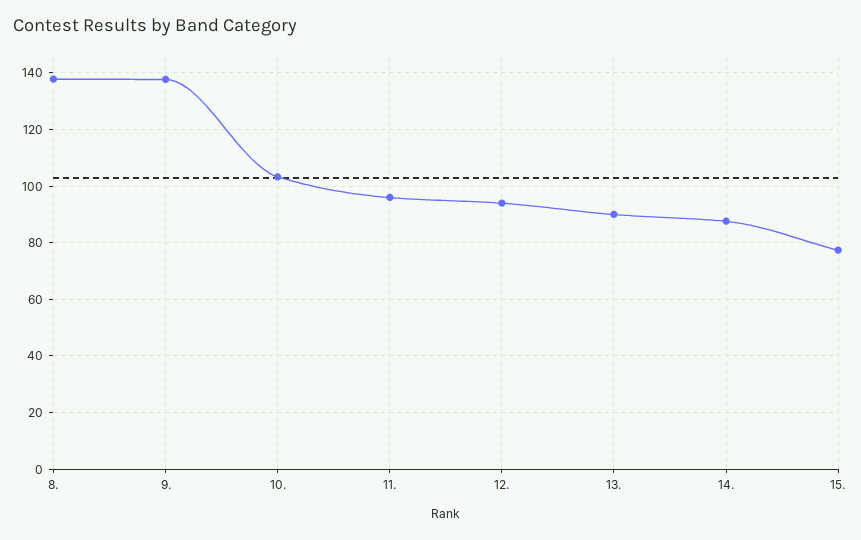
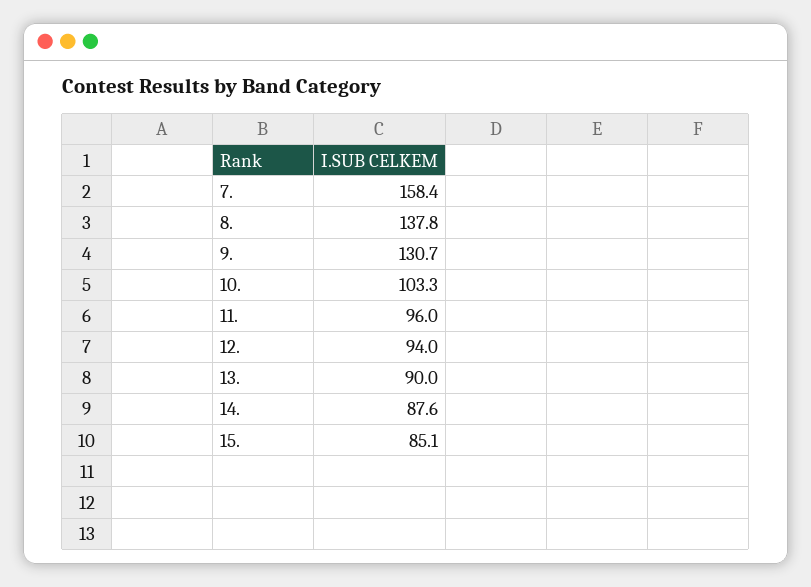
  {
    "8.": 137.8,
-   "9.": 137.5,
+   "9.": 130.7,
    "10.": 103.3,
    "11.": 96,
    "12.": 94,
    "13.": 90,
    "14.": 87.6,
-   "15.": 77.5
+   "15.": 85.1,
+   "7.": 158.4
  }

